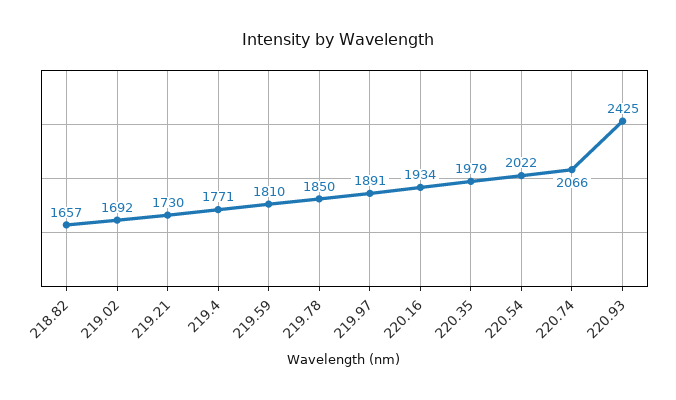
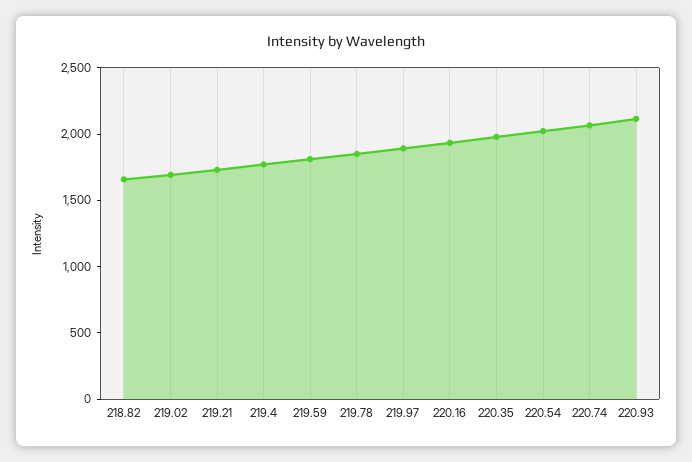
  {
    "218.82": 1657,
    "219.02": 1692,
    "219.21": 1730,
    "219.4": 1771,
    "219.59": 1810,
    "219.78": 1850,
    "219.97": 1891,
    "220.16": 1934,
    "220.35": 1979,
    "220.54": 2022,
    "220.74": 2066,
-   "220.93": 2425
+   "220.93": 2100
  }

